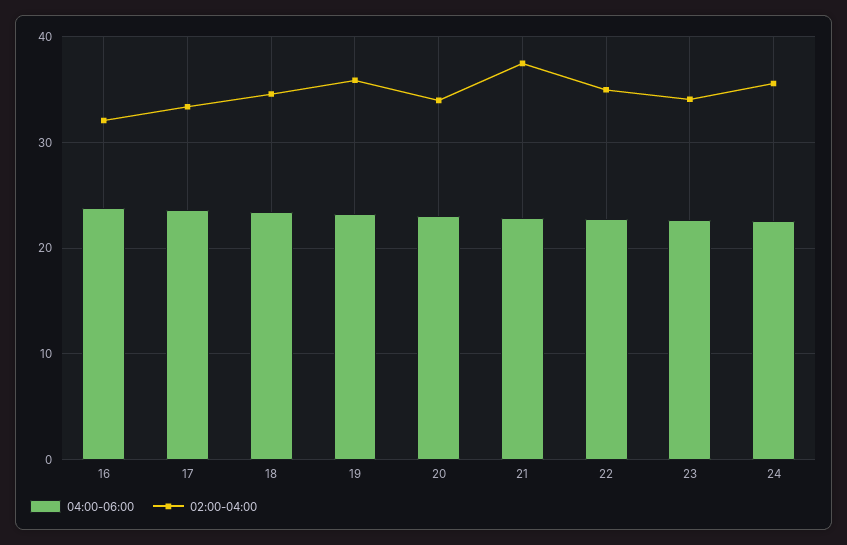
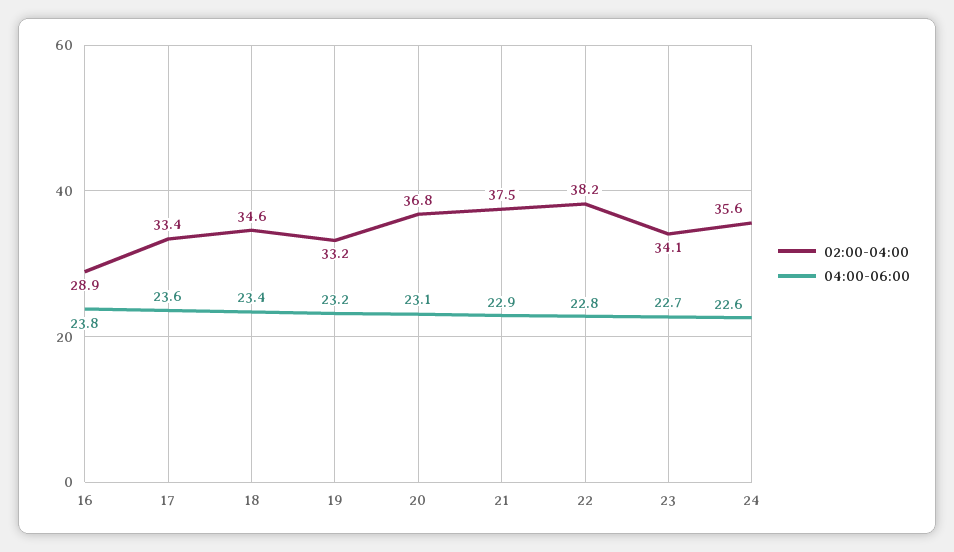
  {
    "04:00-06:00": {
      "16": 23.8,
      "17": 23.6,
      "18": 23.4,
      "19": 23.2,
      "20": 23.1,
      "21": 22.9,
      "22": 22.8,
      "23": 22.7,
      "24": 22.6
    },
    "02:00-04:00": {
-     "16": 32,
+     "16": 28.9,
      "17": 33.4,
      "18": 34.6,
-     "19": 36,
+     "19": 33.2,
-     "20": 34,
+     "20": 36.8,
      "21": 37.5,
-     "22": 35,
+     "22": 38.2,
      "23": 34.1,
      "24": 35.6
    }
  }

